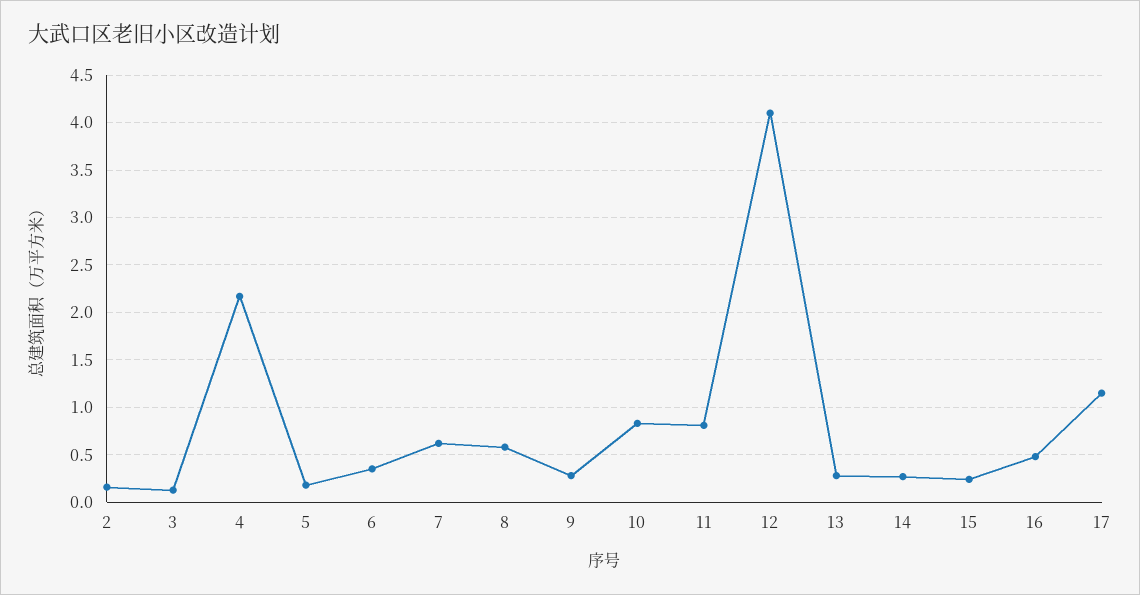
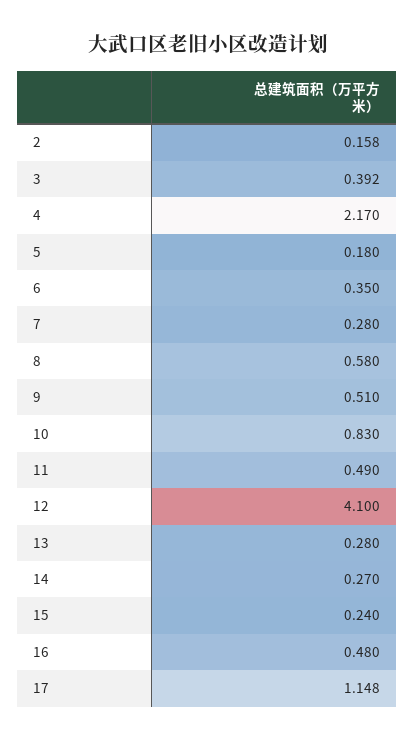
  {
    "2": 0.158,
-   "3": 0.1,
+   "3": 0.392,
    "4": 2.17,
    "5": 0.18,
    "6": 0.35,
-   "7": 0.6,
+   "7": 0.28,
    "8": 0.58,
-   "9": 0.3,
+   "9": 0.51,
    "10": 0.83,
-   "11": 0.8,
+   "11": 0.49,
    "12": 4.1,
    "13": 0.28,
    "14": 0.27,
    "15": 0.24,
    "16": 0.48,
    "17": 1.148
  }

